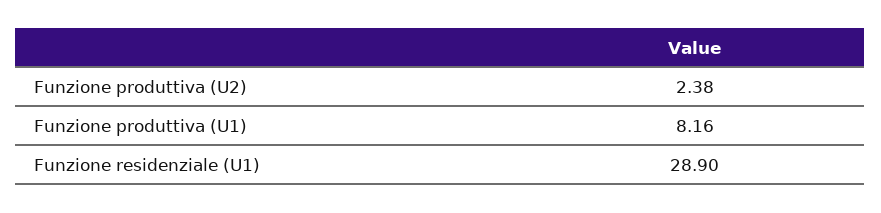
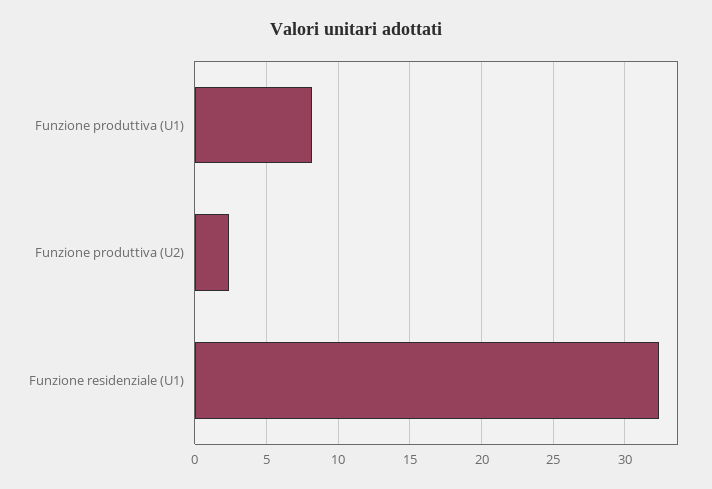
  {
    "Funzione produttiva (U2)": 2.38,
    "Funzione produttiva (U1)": 8.16,
-   "Funzione residenziale (U1)": 28.9
+   "Funzione residenziale (U1)": 32.5
  }

